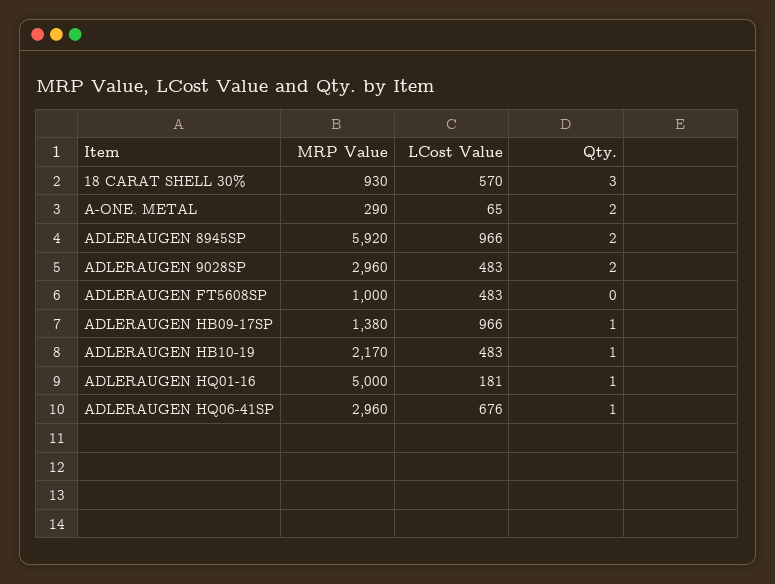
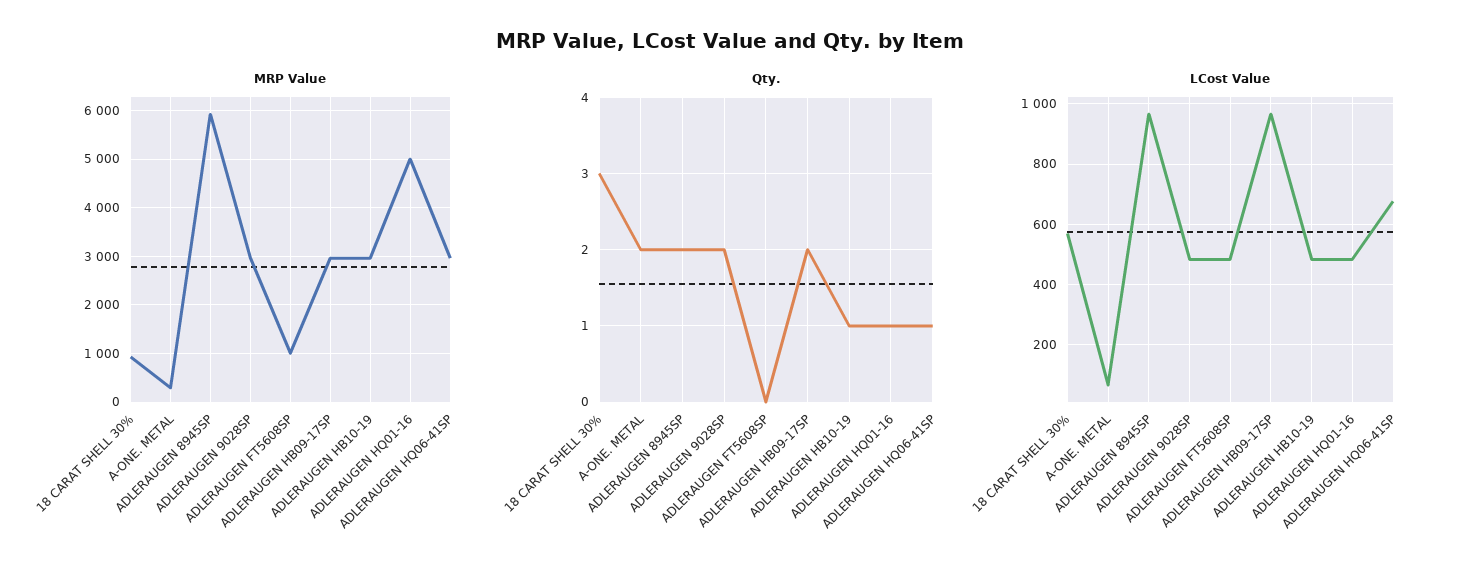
  {
    "MRP Value": {
      "18 CARAT SHELL 30%": 930,
      "A-ONE. METAL": 290,
      "ADLERAUGEN 8945SP": 5920,
      "ADLERAUGEN 9028SP": 2960,
      "ADLERAUGEN FT5608SP": 1000,
-     "ADLERAUGEN HB09-17SP": 1380,
+     "ADLERAUGEN HB09-17SP": 3000,
-     "ADLERAUGEN HB10-19": 2170,
+     "ADLERAUGEN HB10-19": 3000,
      "ADLERAUGEN HQ01-16": 5000,
      "ADLERAUGEN HQ06-41SP": 2960
    },
    "LCost Value": {
      "18 CARAT SHELL 30%": 570,
      "A-ONE. METAL": 65,
      "ADLERAUGEN 8945SP": 966,
      "ADLERAUGEN 9028SP": 483,
      "ADLERAUGEN FT5608SP": 483,
      "ADLERAUGEN HB09-17SP": 966,
      "ADLERAUGEN HB10-19": 483,
-     "ADLERAUGEN HQ01-16": 181,
+     "ADLERAUGEN HQ01-16": 480,
      "ADLERAUGEN HQ06-41SP": 676
    },
    "Qty.": {
      "18 CARAT SHELL 30%": 3,
      "A-ONE. METAL": 2,
      "ADLERAUGEN 8945SP": 2,
      "ADLERAUGEN 9028SP": 2,
      "ADLERAUGEN FT5608SP": 0,
-     "ADLERAUGEN HB09-17SP": 1,
+     "ADLERAUGEN HB09-17SP": 2,
      "ADLERAUGEN HB10-19": 1,
      "ADLERAUGEN HQ01-16": 1,
      "ADLERAUGEN HQ06-41SP": 1
    }
  }

